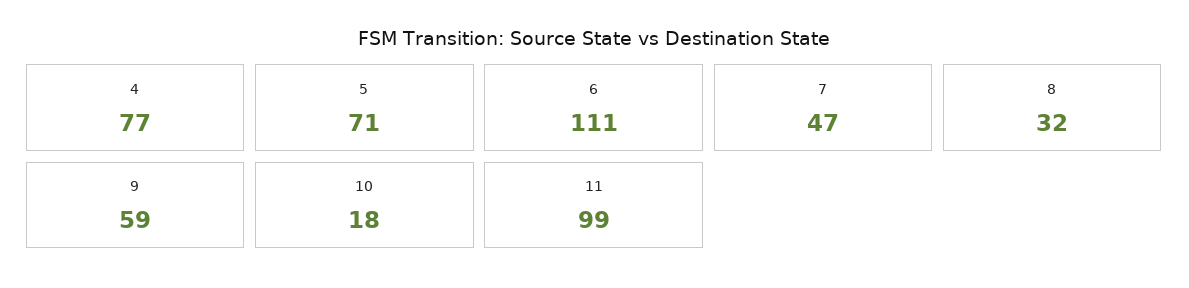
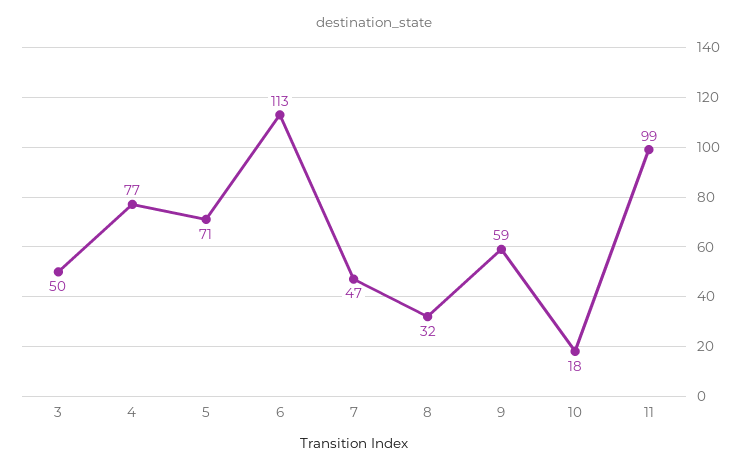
  {
    "4": 77,
    "5": 71,
-   "6": 111,
+   "6": 113,
    "7": 47,
    "8": 32,
    "9": 59,
    "10": 18,
-   "11": 99
+   "11": 99,
+   "3": 50
  }

